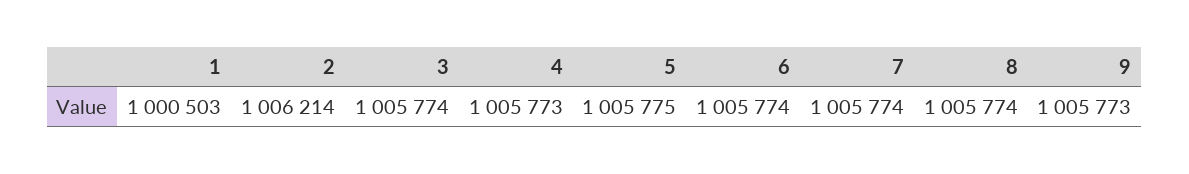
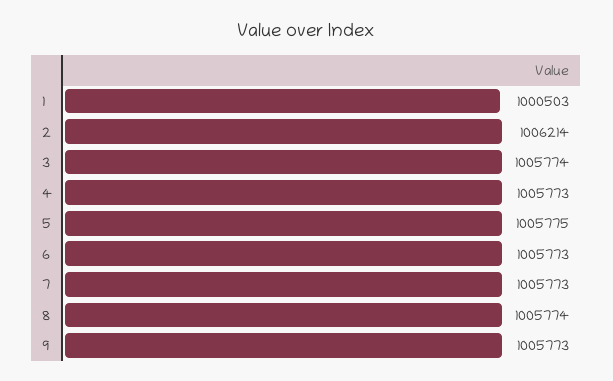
  {
    "1": 1000503,
    "2": 1006214,
    "3": 1005774,
    "4": 1005773,
    "5": 1005775,
-   "6": 1005774,
+   "6": 1005773,
-   "7": 1005774,
+   "7": 1005773,
    "8": 1005774,
    "9": 1005773
  }

